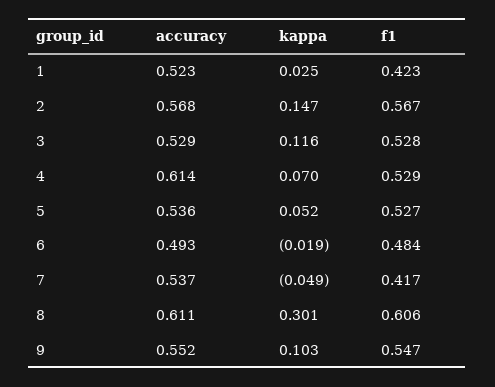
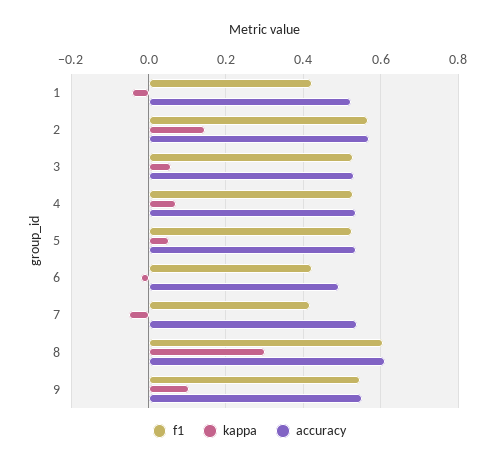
  {
    "accuracy": {
      "1": 0.523,
      "2": 0.568,
      "3": 0.529,
-     "4": 0.614,
+     "4": 0.54,
      "5": 0.536,
      "6": 0.493,
      "7": 0.537,
      "8": 0.611,
      "9": 0.552
    },
    "kappa": {
-     "1": 0.025,
+     "1": -0.04,
      "2": 0.147,
-     "3": 0.116,
+     "3": 0.06,
      "4": 0.07,
      "5": 0.052,
      "6": -0.019,
      "7": -0.049,
      "8": 0.301,
      "9": 0.103
    },
    "f1": {
      "1": 0.423,
      "2": 0.567,
      "3": 0.528,
      "4": 0.529,
      "5": 0.527,
-     "6": 0.484,
+     "6": 0.42,
      "7": 0.417,
      "8": 0.606,
      "9": 0.547
    }
  }

